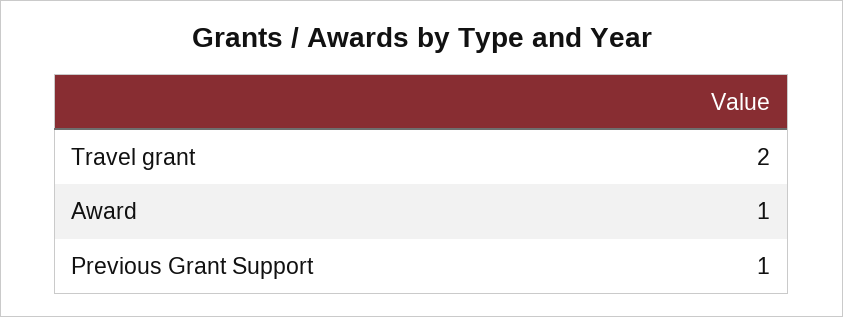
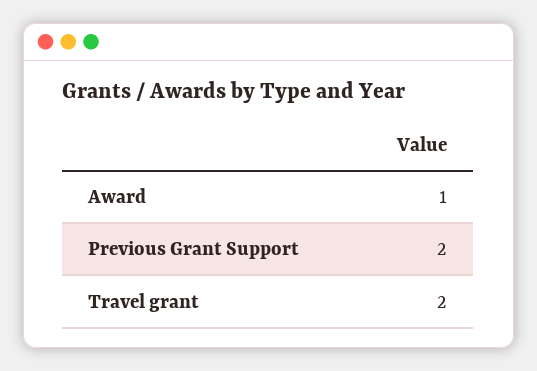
  {
    "Travel grant": 2,
    "Award": 1,
-   "Previous Grant Support": 1
+   "Previous Grant Support": 2
  }

